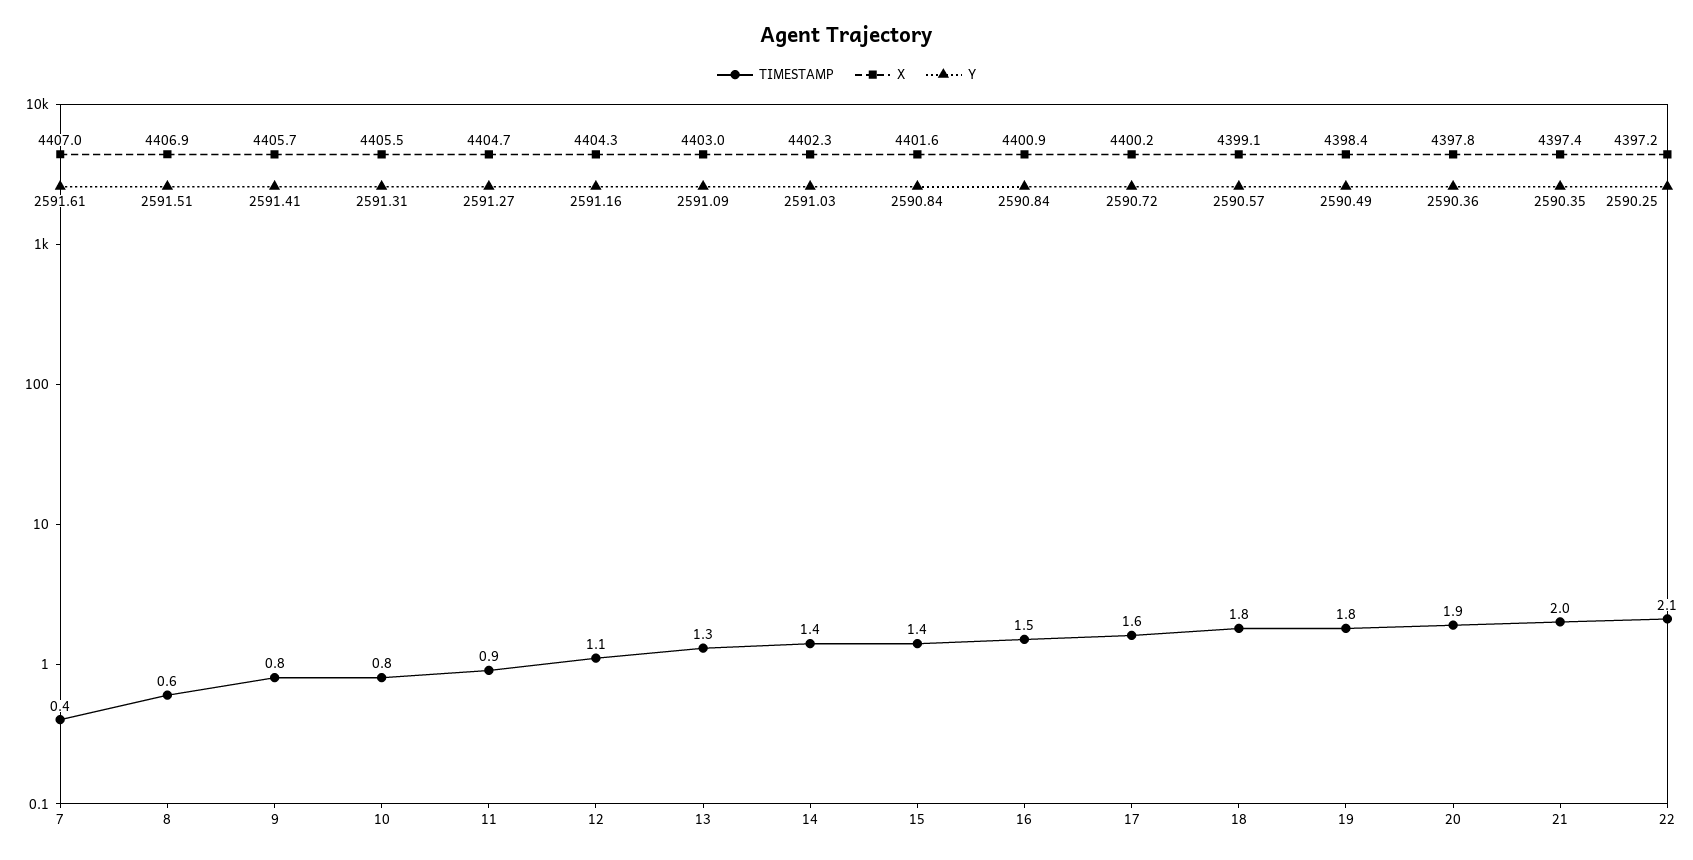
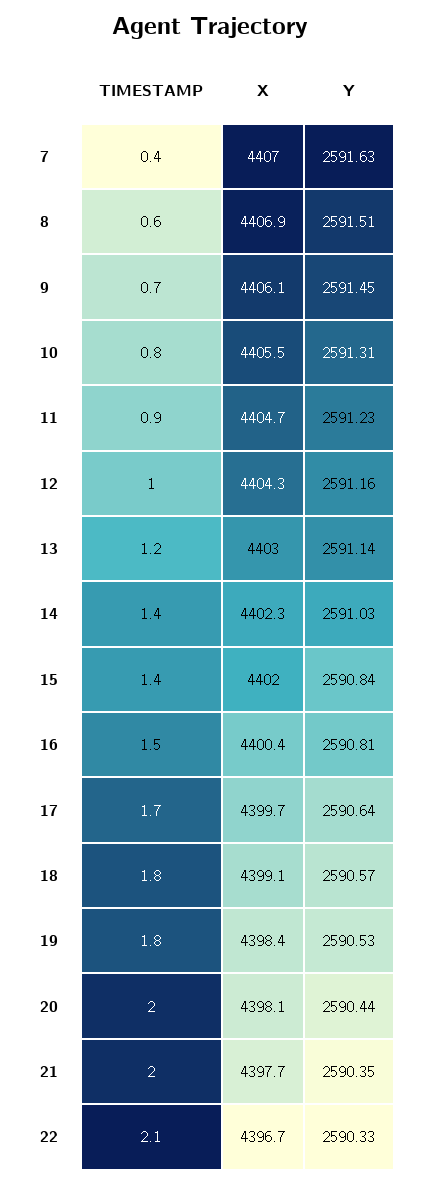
  {
    "TIMESTAMP": {
      "7": 0.4,
      "8": 0.6,
-     "9": 0.8,
+     "9": 0.7,
      "10": 0.8,
      "11": 0.9,
-     "12": 1.1,
+     "12": 1,
-     "13": 1.3,
+     "13": 1.2,
      "14": 1.4,
      "15": 1.4,
      "16": 1.5,
-     "17": 1.6,
+     "17": 1.7,
      "18": 1.8,
      "19": 1.8,
-     "20": 1.9,
+     "20": 2,
      "21": 2,
      "22": 2.1
    },
    "X": {
      "7": 4407,
      "8": 4406.9,
-     "9": 4405.7,
+     "9": 4406.1,
      "10": 4405.5,
      "11": 4404.7,
      "12": 4404.3,
      "13": 4403,
      "14": 4402.3,
-     "15": 4401.6,
+     "15": 4402,
-     "16": 4400.9,
+     "16": 4400.4,
-     "17": 4400.2,
+     "17": 4399.7,
      "18": 4399.1,
      "19": 4398.4,
-     "20": 4397.8,
+     "20": 4398.1,
-     "21": 4397.4,
+     "21": 4397.7,
-     "22": 4397.2
+     "22": 4396.7
    },
    "Y": {
-     "7": 2591.61,
+     "7": 2591.63,
      "8": 2591.51,
-     "9": 2591.41,
+     "9": 2591.45,
      "10": 2591.31,
-     "11": 2591.27,
+     "11": 2591.23,
      "12": 2591.16,
-     "13": 2591.09,
+     "13": 2591.14,
      "14": 2591.03,
      "15": 2590.84,
-     "16": 2590.84,
+     "16": 2590.81,
-     "17": 2590.72,
+     "17": 2590.64,
      "18": 2590.57,
-     "19": 2590.49,
+     "19": 2590.53,
-     "20": 2590.36,
+     "20": 2590.44,
      "21": 2590.35,
-     "22": 2590.25
+     "22": 2590.33
    }
  }

